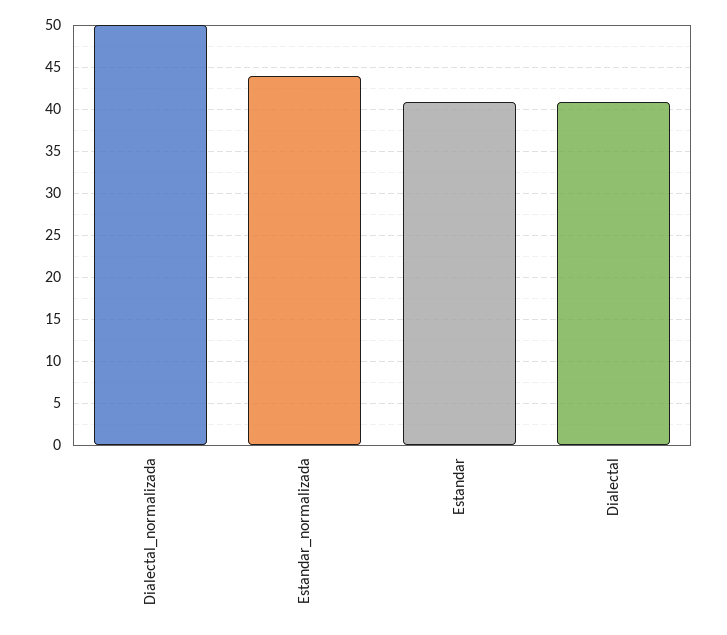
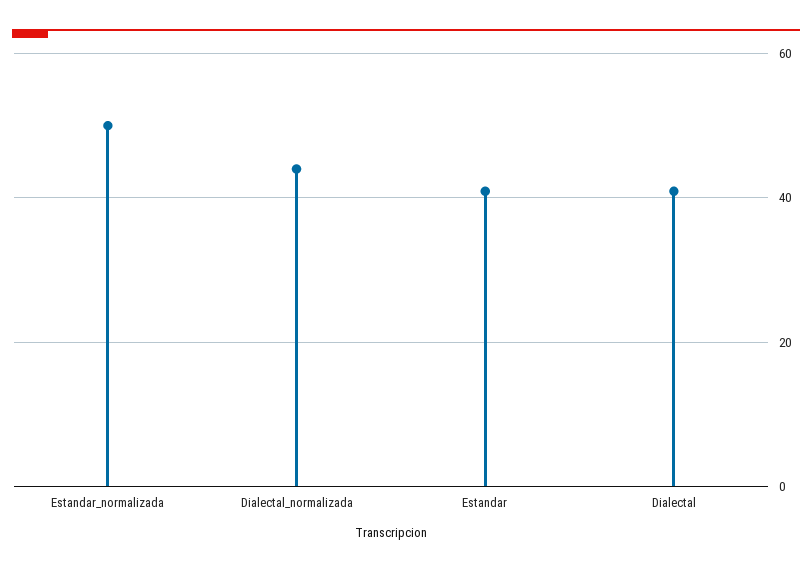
  {
-   "Dialectal_normalizada": 50,
+   "Dialectal_normalizada": 44,
-   "Estandar_normalizada": 44,
+   "Estandar_normalizada": 50,
    "Estandar": 41,
    "Dialectal": 41
  }

